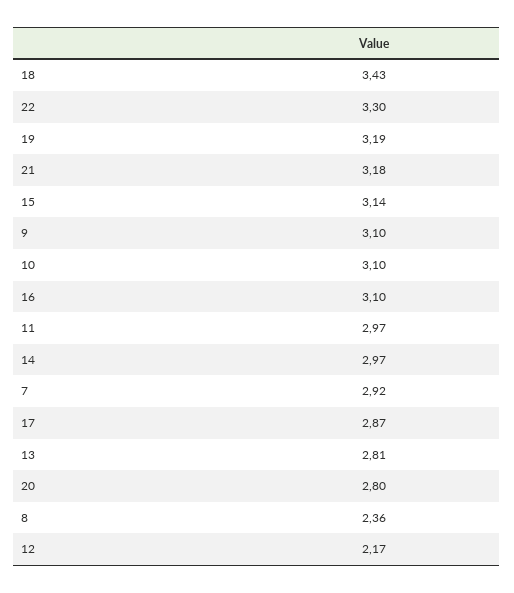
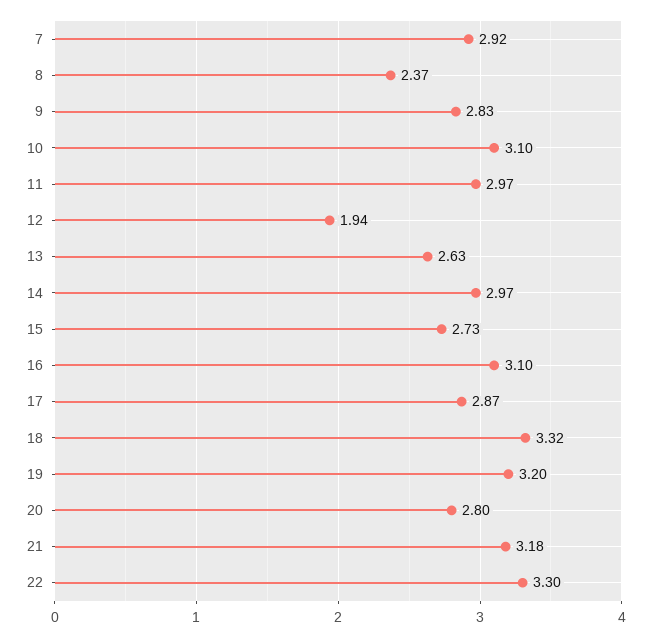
  {
-   "18": 3.43,
+   "18": 3.32,
    "22": 3.3,
-   "19": 3.19,
+   "19": 3.2,
    "21": 3.18,
-   "15": 3.14,
+   "15": 2.73,
-   "9": 3.1,
+   "9": 2.83,
    "10": 3.1,
    "16": 3.1,
    "11": 2.97,
    "14": 2.97,
    "7": 2.92,
    "17": 2.87,
-   "13": 2.81,
+   "13": 2.63,
    "20": 2.8,
-   "8": 2.36,
+   "8": 2.37,
-   "12": 2.17
+   "12": 1.94
  }

